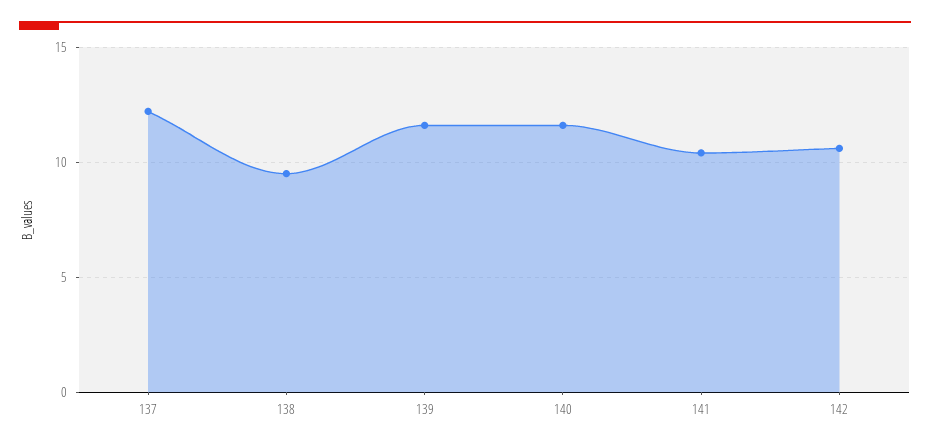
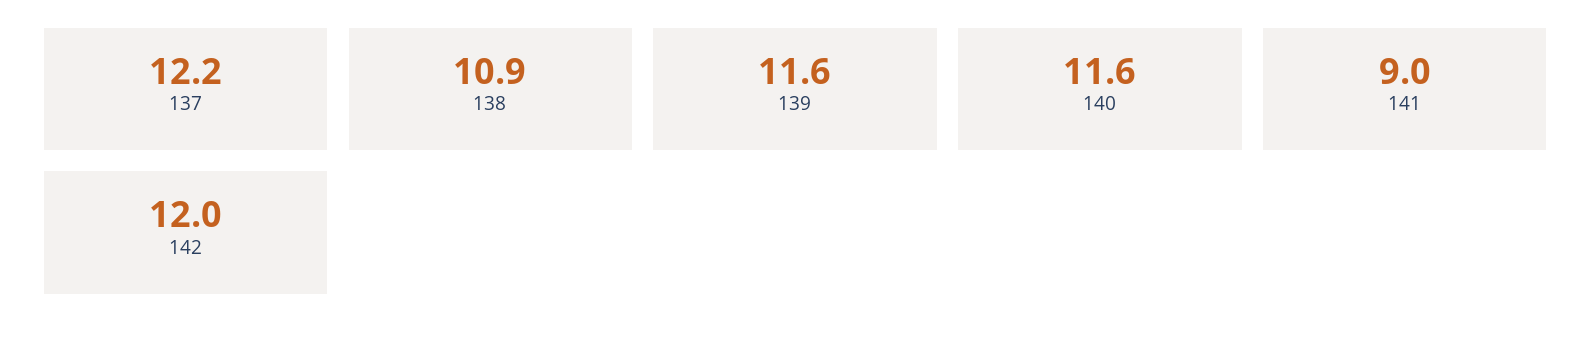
  {
    "137": 12.2,
-   "138": 9.5,
+   "138": 10.9,
    "139": 11.6,
    "140": 11.6,
-   "141": 10.5,
+   "141": 9,
-   "142": 10.5
+   "142": 12
  }

